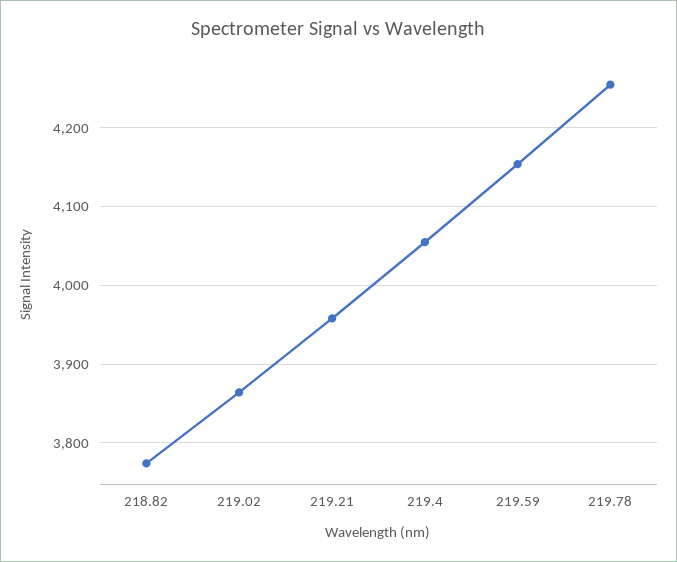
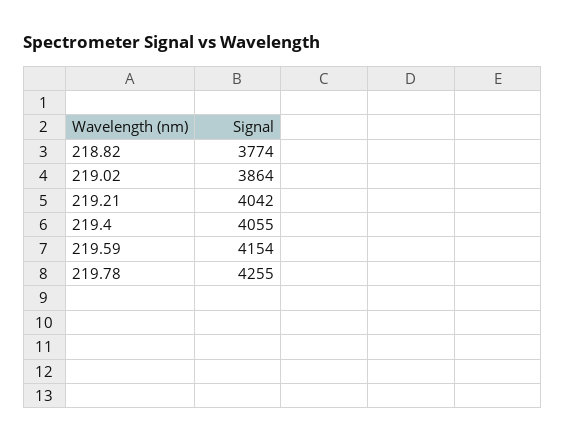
  {
    "218.82": 3774,
    "219.02": 3864,
-   "219.21": 3960,
+   "219.21": 4042,
    "219.4": 4055,
    "219.59": 4154,
    "219.78": 4255
  }

